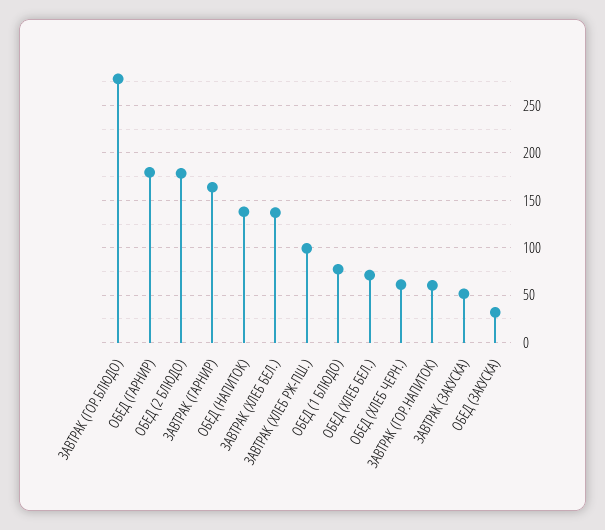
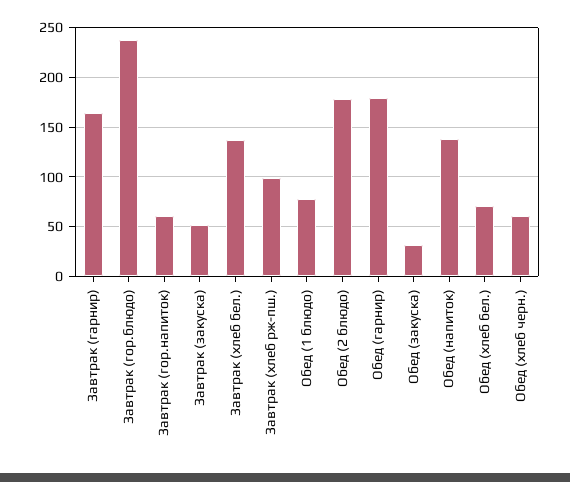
  {
-   "ЗАВТРАК (ГОР.БЛЮДО)": 280,
+   "ЗАВТРАК (ГОР.БЛЮДО)": 240,
    "ОБЕД (ГАРНИР)": 180,
    "ОБЕД (2 БЛЮДО)": 180,
    "ЗАВТРАК (ГАРНИР)": 160,
    "ОБЕД (НАПИТОК)": 140,
    "ЗАВТРАК (ХЛЕБ БЕЛ.)": 140,
    "ЗАВТРАК (ХЛЕБ РЖ-ПШ.)": 100,
    "ОБЕД (1 БЛЮДО)": 80,
    "ОБЕД (ХЛЕБ БЕЛ.)": 70,
    "ОБЕД (ХЛЕБ ЧЕРН.)": 60,
    "ЗАВТРАК (ГОР.НАПИТОК)": 60,
    "ЗАВТРАК (ЗАКУСКА)": 50,
    "ОБЕД (ЗАКУСКА)": 30
  }

